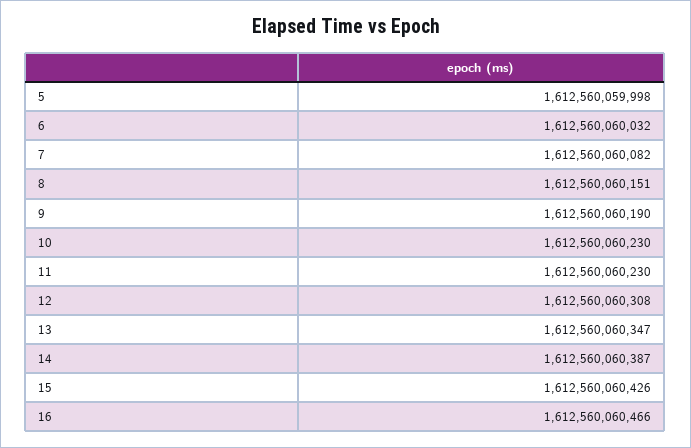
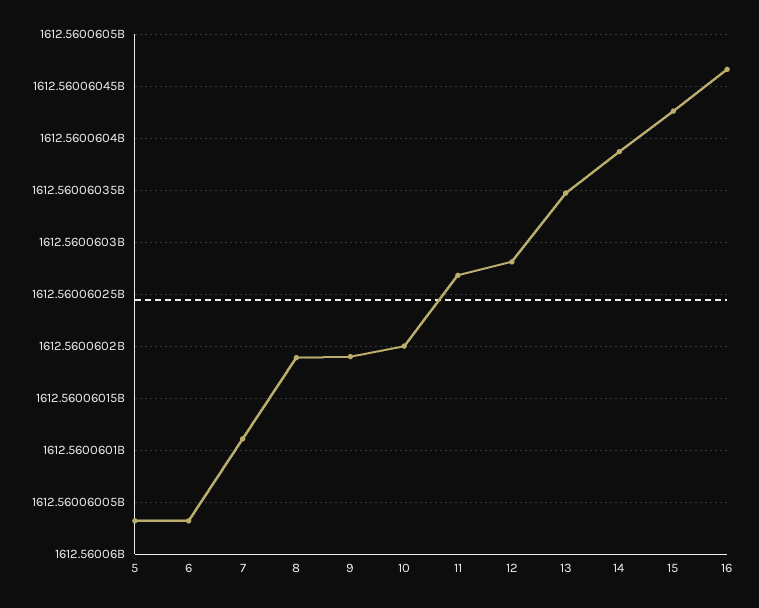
  {
-   "5": 1612560059998,
+   "5": 1612560060030,
    "6": 1612560060032,
-   "7": 1612560060082,
+   "7": 1612560060110,
-   "8": 1612560060151,
+   "8": 1612560060190,
    "9": 1612560060190,
-   "10": 1612560060230,
+   "10": 1612560060200,
-   "11": 1612560060230,
+   "11": 1612560060270,
-   "12": 1612560060308,
+   "12": 1612560060280,
    "13": 1612560060347,
    "14": 1612560060387,
    "15": 1612560060426,
    "16": 1612560060466
  }

